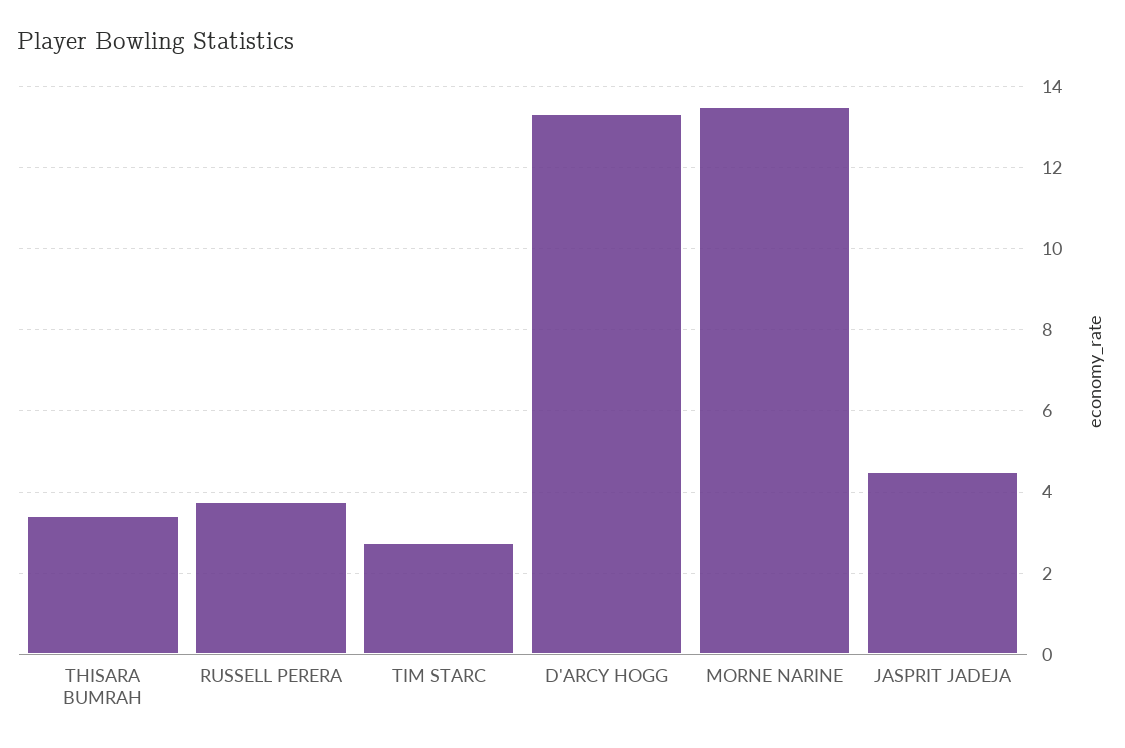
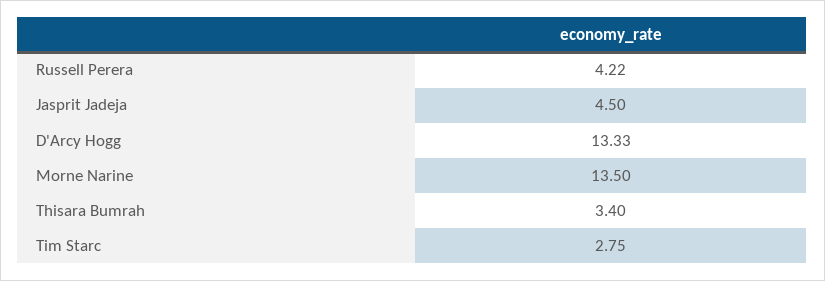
  {
    "THISARA BUMRAH": 3.4,
-   "RUSSELL PERERA": 3.8,
+   "RUSSELL PERERA": 4.22,
    "TIM STARC": 2.75,
    "D'ARCY HOGG": 13.33,
    "MORNE NARINE": 13.5,
    "JASPRIT JADEJA": 4.5
  }

